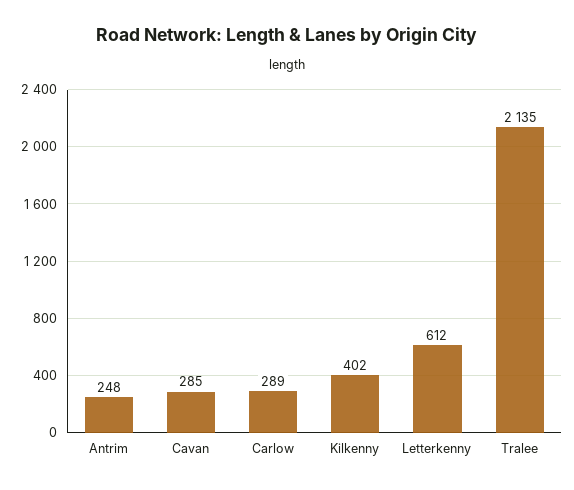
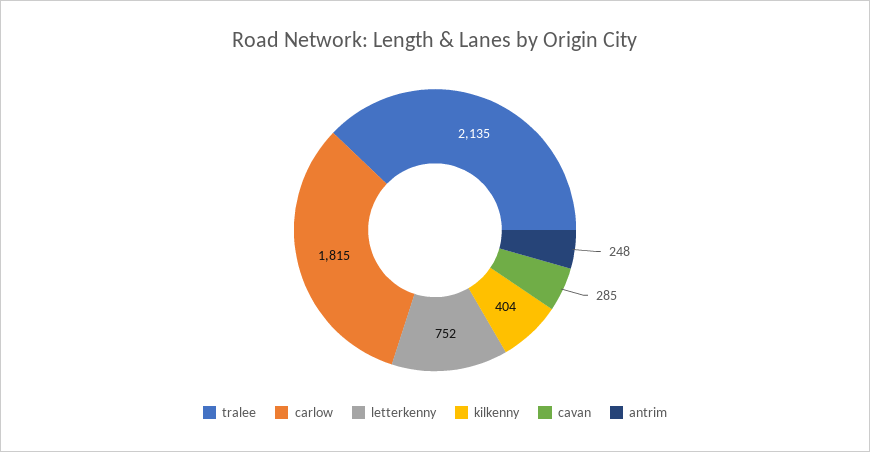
  {
    "Antrim": 248,
    "Cavan": 285,
-   "Carlow": 289,
+   "Carlow": 1815,
-   "Kilkenny": 402,
+   "Kilkenny": 404,
-   "Letterkenny": 612,
+   "Letterkenny": 752,
    "Tralee": 2135
  }

